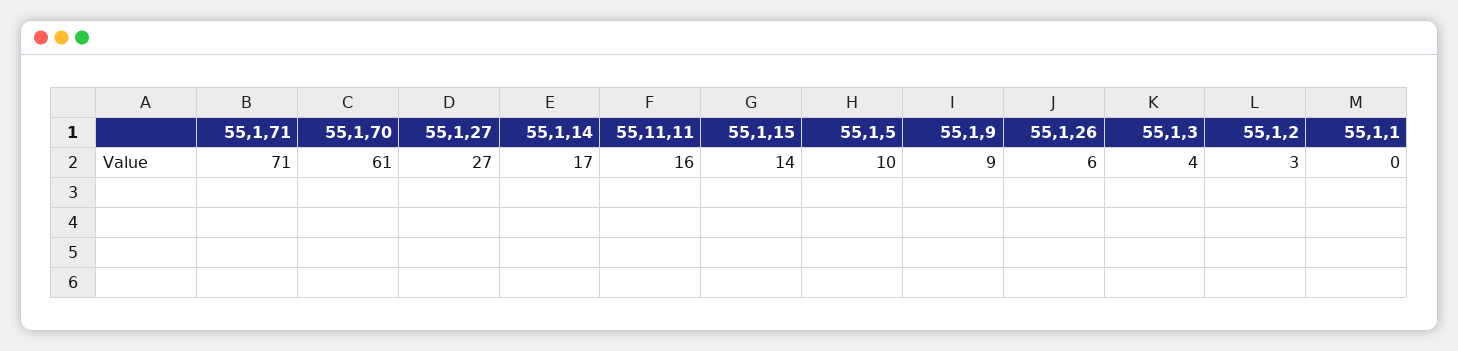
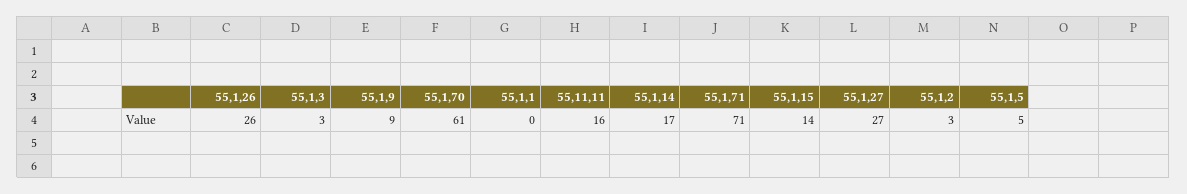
  {
    "55,1,71": 71,
    "55,1,70": 61,
    "55,1,27": 27,
    "55,1,14": 17,
    "55,11,11": 16,
    "55,1,15": 14,
-   "55,1,5": 10,
+   "55,1,5": 5,
    "55,1,9": 9,
-   "55,1,26": 6,
+   "55,1,26": 26,
-   "55,1,3": 4,
+   "55,1,3": 3,
    "55,1,2": 3,
    "55,1,1": 0
  }

